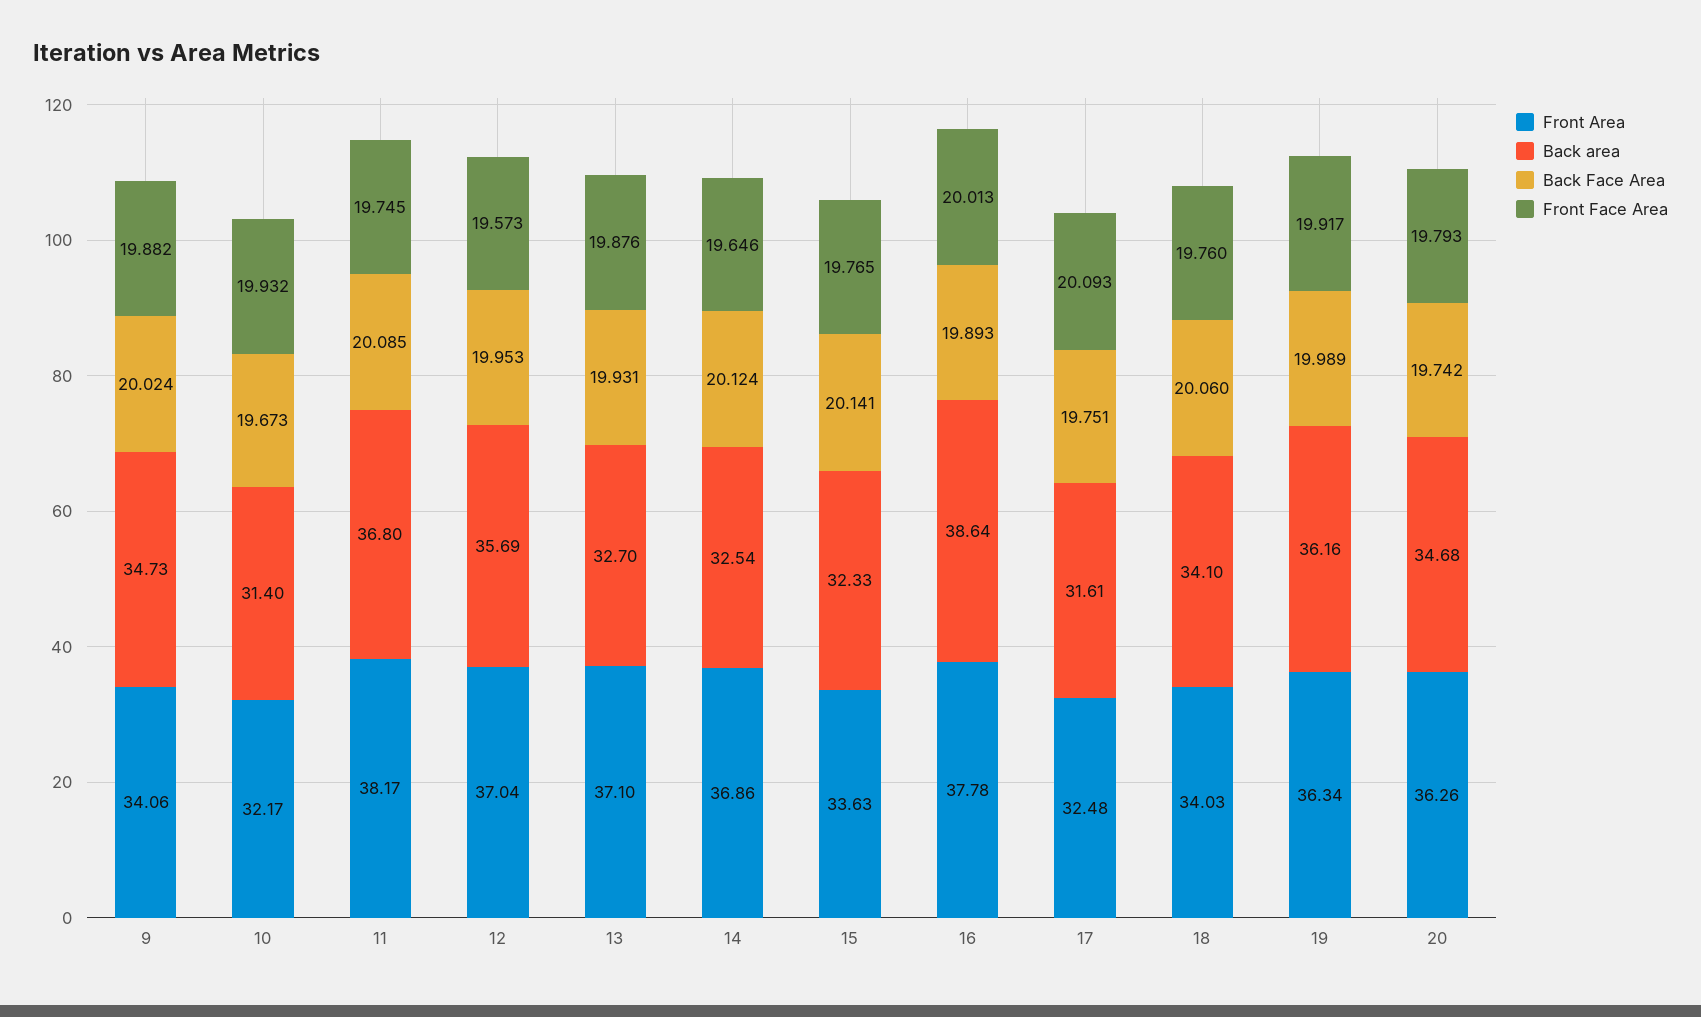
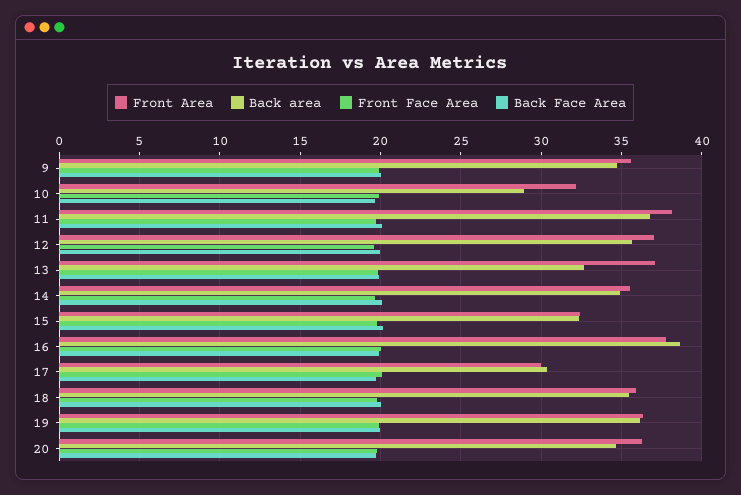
  {
    "Front Area": {
-     "9": 34.06,
+     "9": 35.5,
      "10": 32.17,
      "11": 38.17,
      "12": 37.04,
      "13": 37.1,
-     "14": 36.86,
+     "14": 35.5,
-     "15": 33.63,
+     "15": 32.5,
      "16": 37.78,
-     "17": 32.48,
+     "17": 30,
-     "18": 34.03,
+     "18": 36,
      "19": 36.34,
      "20": 36.26
    },
    "Back area": {
      "9": 34.73,
-     "10": 31.4,
+     "10": 29,
      "11": 36.8,
      "12": 35.69,
      "13": 32.7,
-     "14": 32.54,
+     "14": 35,
      "15": 32.33,
      "16": 38.64,
-     "17": 31.61,
+     "17": 30.5,
-     "18": 34.1,
+     "18": 35.5,
      "19": 36.16,
      "20": 34.68
    },
    "Back Face Area": {
      "9": 20.024,
      "10": 19.673,
      "11": 20.085,
      "12": 19.953,
      "13": 19.931,
      "14": 20.124,
      "15": 20.141,
      "16": 19.893,
      "17": 19.751,
      "18": 20.06,
      "19": 19.989,
      "20": 19.742
    },
    "Front Face Area": {
      "9": 19.882,
      "10": 19.932,
      "11": 19.745,
      "12": 19.573,
      "13": 19.876,
      "14": 19.646,
      "15": 19.765,
      "16": 20.013,
      "17": 20.093,
      "18": 19.76,
      "19": 19.917,
      "20": 19.793
    }
  }

